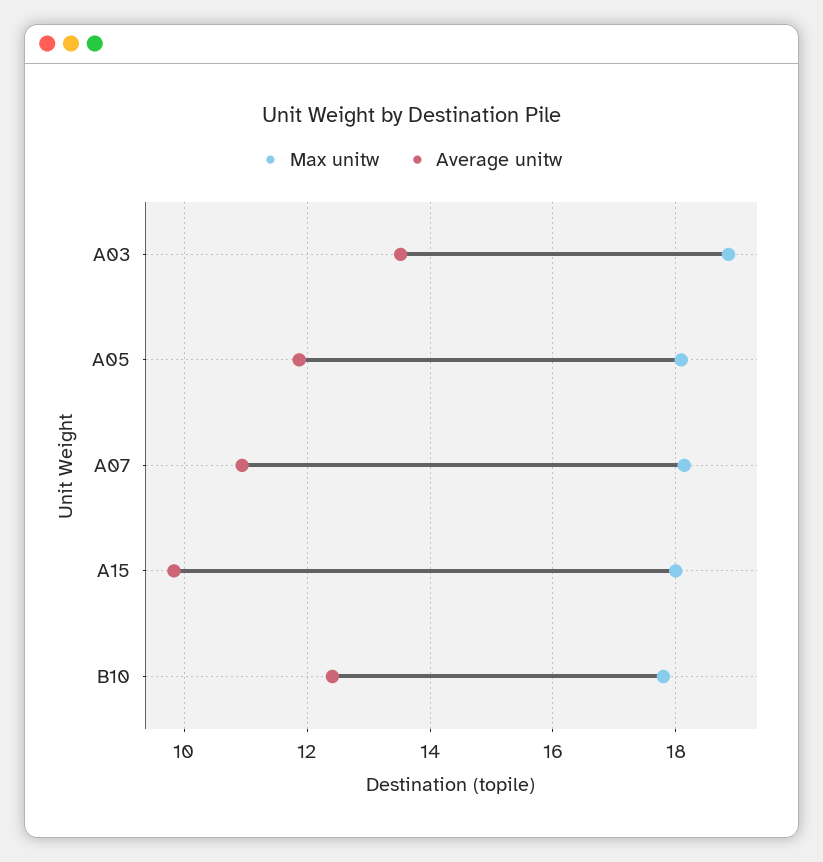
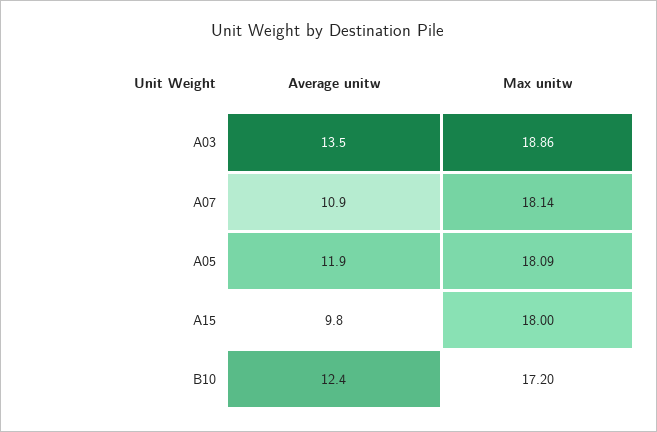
  {
    "Max unitw": {
      "A03": 18.86,
      "A05": 18.09,
      "A07": 18.14,
      "A15": 18,
-     "B10": 17.8
+     "B10": 17.2
    },
    "Average unitw": {
      "A03": 13.5,
      "A05": 11.9,
      "A07": 10.9,
      "A15": 9.8,
      "B10": 12.4
    }
  }

